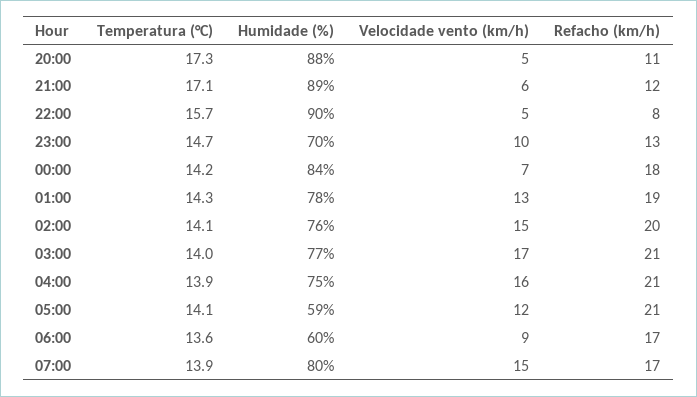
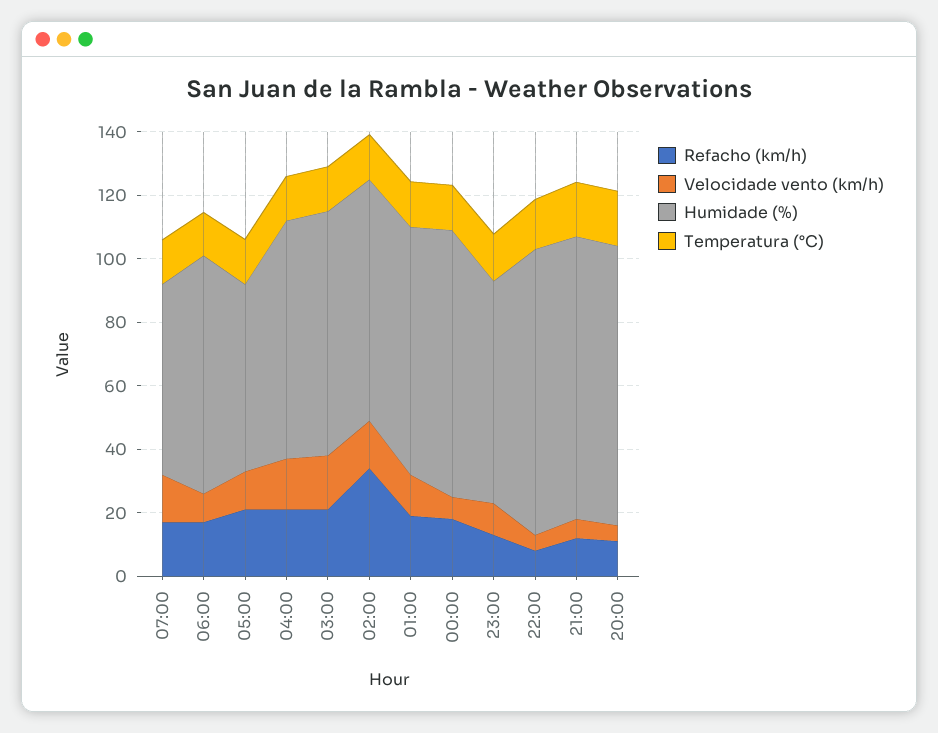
  {
    "Temperatura (°C)": {
      "20:00": 17.3,
      "21:00": 17.1,
      "22:00": 15.7,
      "23:00": 14.7,
      "00:00": 14.2,
      "01:00": 14.3,
      "02:00": 14.1,
      "03:00": 14,
      "04:00": 13.9,
      "05:00": 14.1,
      "06:00": 13.6,
      "07:00": 13.9
    },
    "Humidade (%)": {
      "20:00": 88,
      "21:00": 89,
      "22:00": 90,
      "23:00": 70,
      "00:00": 84,
      "01:00": 78,
      "02:00": 76,
      "03:00": 77,
      "04:00": 75,
      "05:00": 59,
-     "06:00": 60,
+     "06:00": 75,
-     "07:00": 80
+     "07:00": 60
    },
    "Velocidade vento (km/h)": {
      "20:00": 5,
      "21:00": 6,
      "22:00": 5,
      "23:00": 10,
      "00:00": 7,
      "01:00": 13,
      "02:00": 15,
      "03:00": 17,
      "04:00": 16,
      "05:00": 12,
      "06:00": 9,
      "07:00": 15
    },
    "Refacho (km/h)": {
      "20:00": 11,
      "21:00": 12,
      "22:00": 8,
      "23:00": 13,
      "00:00": 18,
      "01:00": 19,
-     "02:00": 20,
+     "02:00": 35,
      "03:00": 21,
      "04:00": 21,
      "05:00": 21,
      "06:00": 17,
      "07:00": 17
    }
  }

